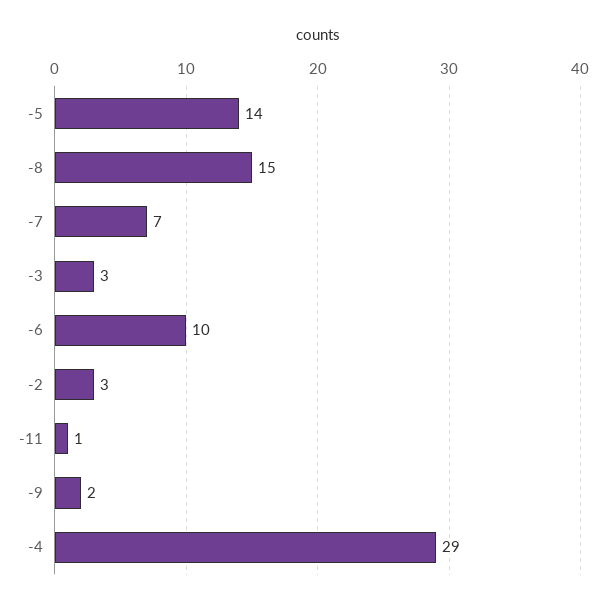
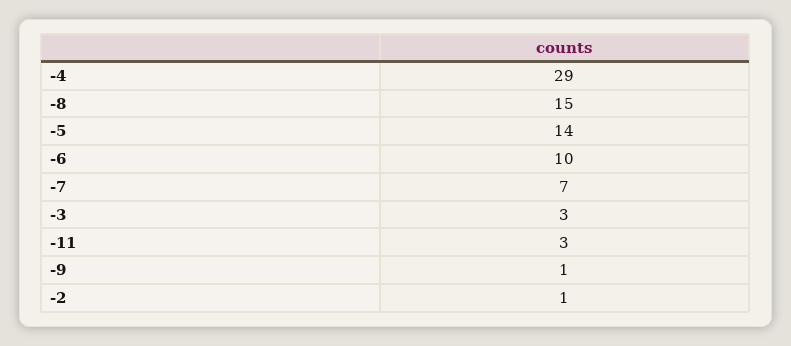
  {
    "-5": 14,
    "-8": 15,
    "-7": 7,
    "-3": 3,
    "-6": 10,
-   "-2": 3,
+   "-2": 1,
-   "-11": 1,
+   "-11": 3,
-   "-9": 2,
+   "-9": 1,
    "-4": 29
  }

